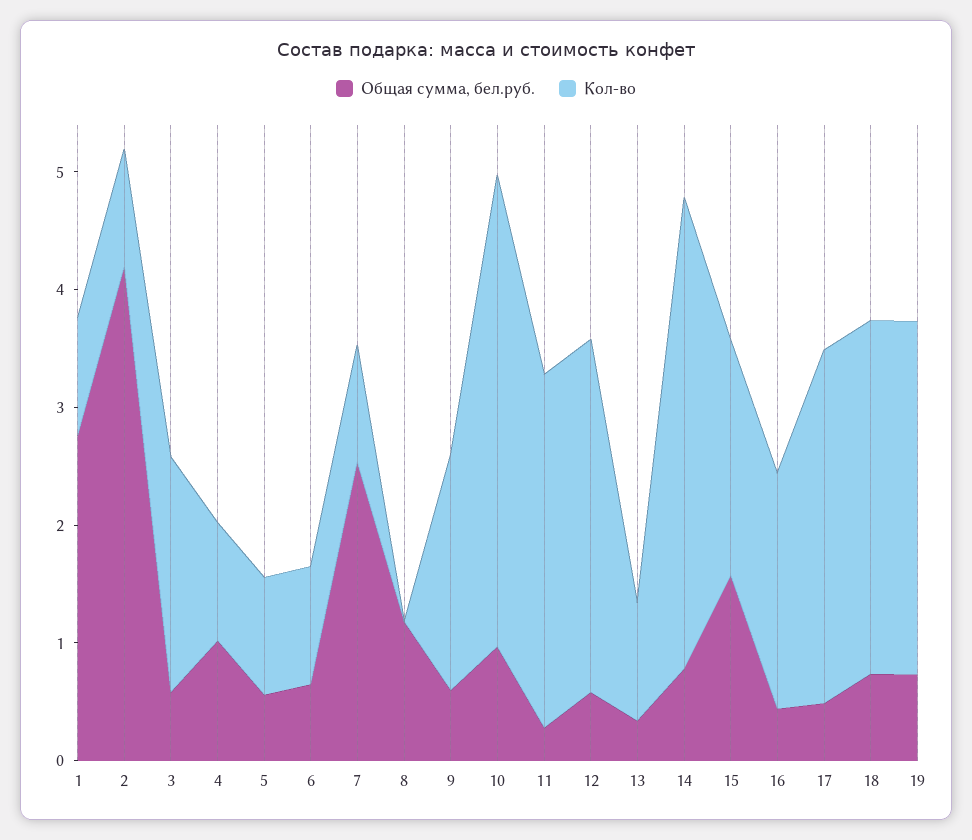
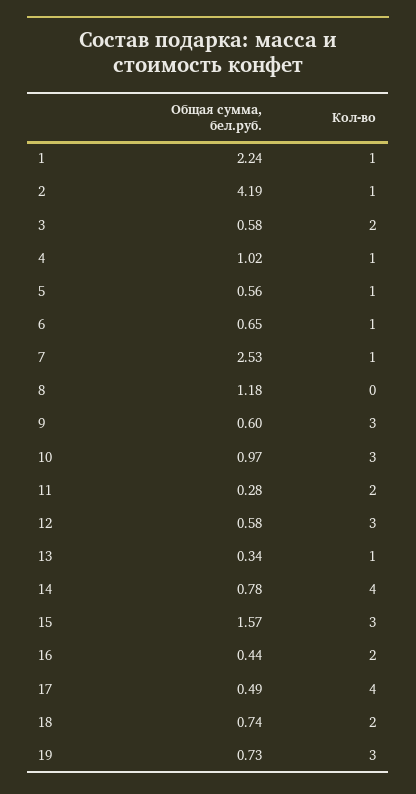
  {
    "Общая сумма, бел.руб.": {
-     "1": 2.8,
+     "1": 2.24,
      "2": 4.19,
      "3": 0.58,
      "4": 1.02,
      "5": 0.56,
      "6": 0.65,
      "7": 2.53,
      "8": 1.18,
      "9": 0.6,
      "10": 0.97,
      "11": 0.28,
      "12": 0.58,
      "13": 0.34,
      "14": 0.78,
      "15": 1.57,
      "16": 0.44,
      "17": 0.49,
      "18": 0.74,
      "19": 0.73
    },
    "Кол-во": {
      "1": 1,
      "2": 1,
      "3": 2,
      "4": 1,
      "5": 1,
      "6": 1,
      "7": 1,
      "8": 0,
-     "9": 2,
+     "9": 3,
-     "10": 4,
+     "10": 3,
-     "11": 3,
+     "11": 2,
      "12": 3,
      "13": 1,
      "14": 4,
-     "15": 2,
+     "15": 3,
      "16": 2,
-     "17": 3,
+     "17": 4,
-     "18": 3,
+     "18": 2,
      "19": 3
    }
  }

